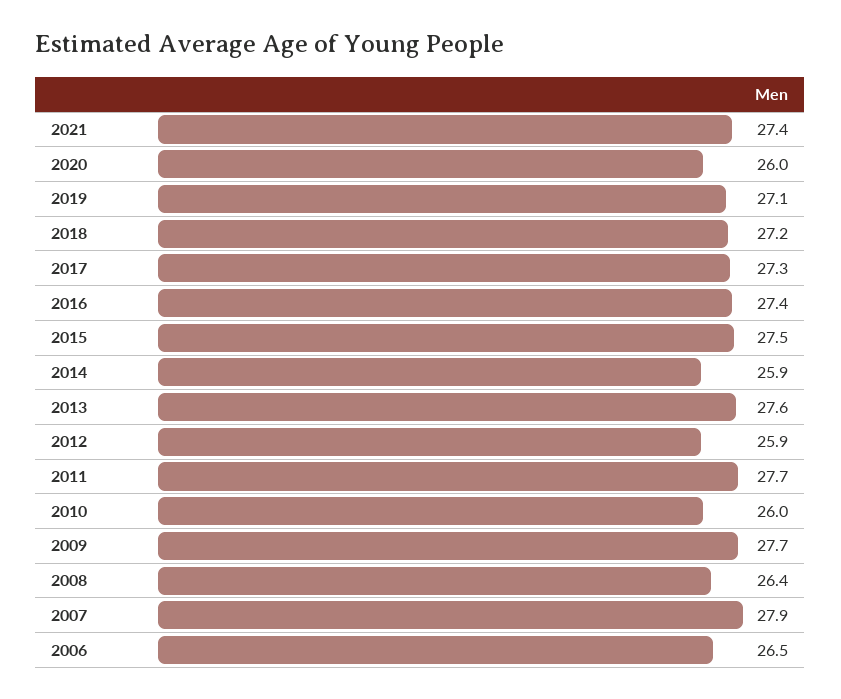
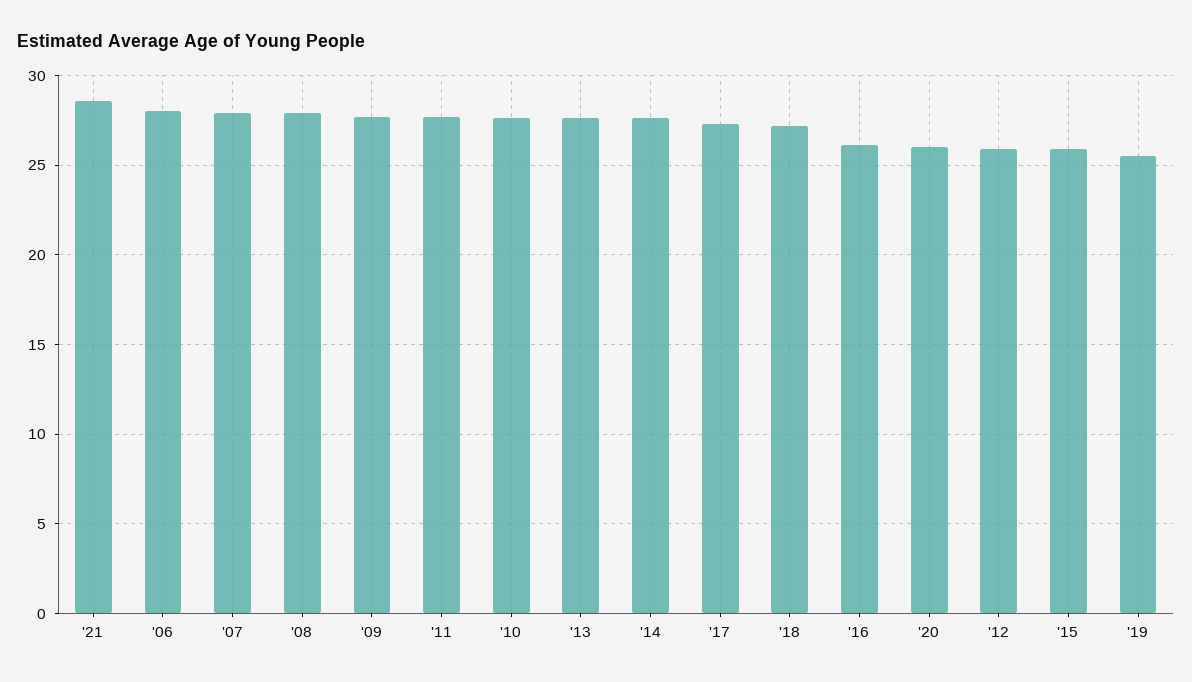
  {
-   "2021": 27.4,
+   "2021": 28.5,
    "2020": 26,
-   "2019": 27.1,
+   "2019": 25.5,
    "2018": 27.2,
    "2017": 27.3,
-   "2016": 27.4,
+   "2016": 26,
-   "2015": 27.5,
+   "2015": 26,
-   "2014": 25.9,
+   "2014": 27.5,
    "2013": 27.6,
    "2012": 25.9,
    "2011": 27.7,
-   "2010": 26,
+   "2010": 27.5,
    "2009": 27.7,
-   "2008": 26.4,
+   "2008": 28,
    "2007": 27.9,
-   "2006": 26.5
+   "2006": 28
  }

